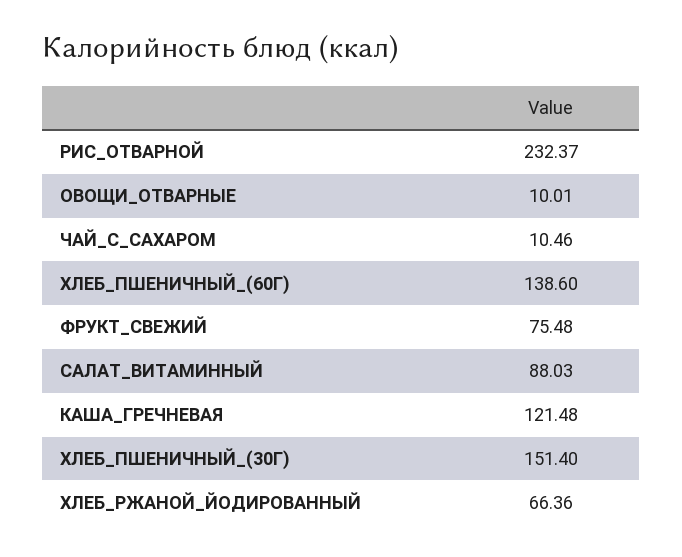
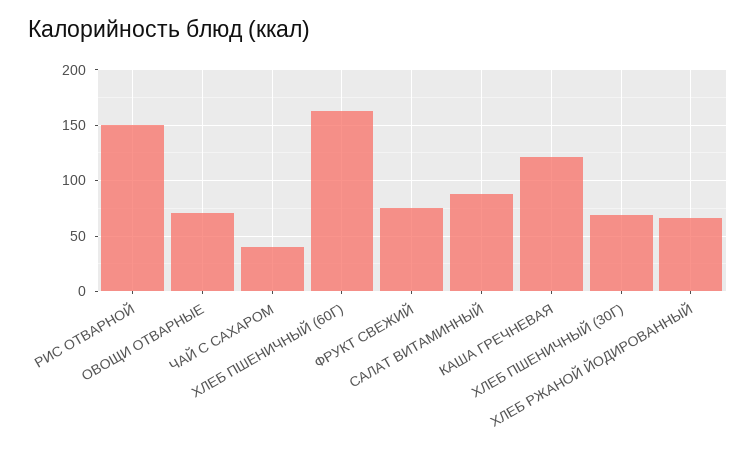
  {
-   "РИС_ОТВАРНОЙ": 232.37,
+   "РИС_ОТВАРНОЙ": 150,
-   "ОВОЩИ_ОТВАРНЫЕ": 10.01,
+   "ОВОЩИ_ОТВАРНЫЕ": 70,
-   "ЧАЙ_С_САХАРОМ": 10.46,
+   "ЧАЙ_С_САХАРОМ": 40,
-   "ХЛЕБ_ПШЕНИЧНЫЙ_(60Г)": 138.6,
+   "ХЛЕБ_ПШЕНИЧНЫЙ_(60Г)": 160,
    "ФРУКТ_СВЕЖИЙ": 75.48,
    "САЛАТ_ВИТАМИННЫЙ": 88.03,
    "КАША_ГРЕЧНЕВАЯ": 121.48,
-   "ХЛЕБ_ПШЕНИЧНЫЙ_(30Г)": 151.4,
+   "ХЛЕБ_ПШЕНИЧНЫЙ_(30Г)": 70,
    "ХЛЕБ_РЖАНОЙ_ЙОДИРОВАННЫЙ": 66.36
  }

